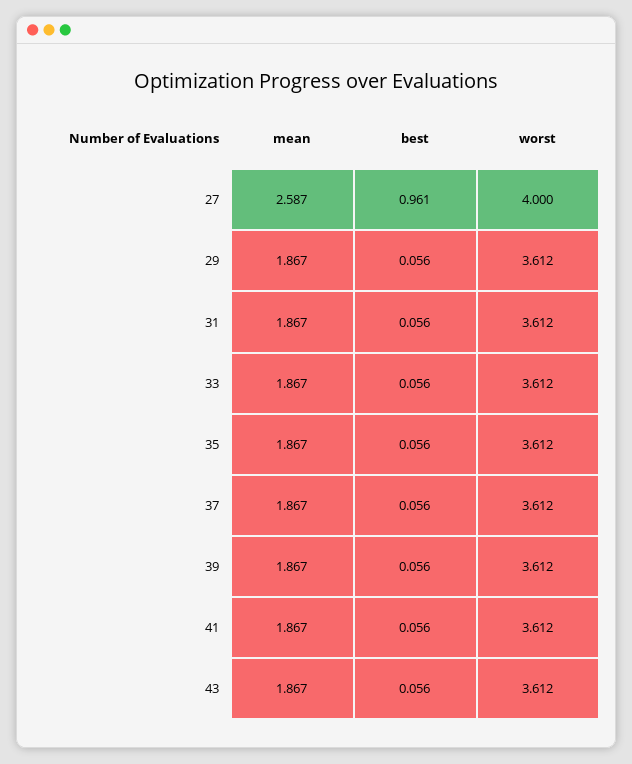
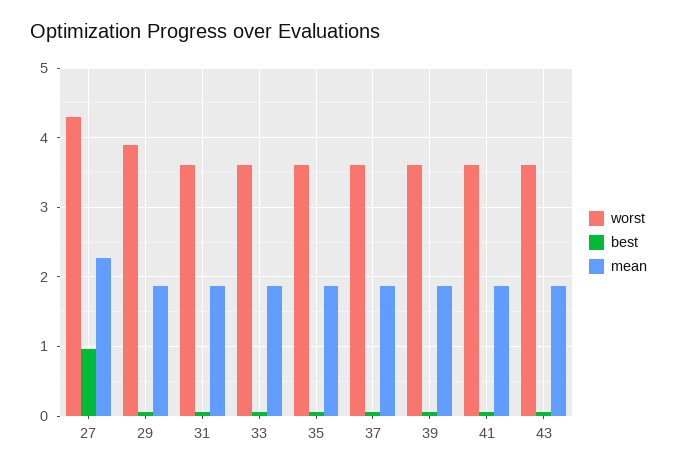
  {
    "mean": {
-     "27": 2.587,
+     "27": 2.3,
      "29": 1.867,
      "31": 1.867,
      "33": 1.867,
      "35": 1.867,
      "37": 1.867,
      "39": 1.867,
      "41": 1.867,
      "43": 1.867
    },
    "best": {
      "27": 0.961,
      "29": 0.056,
      "31": 0.056,
      "33": 0.056,
      "35": 0.056,
      "37": 0.056,
      "39": 0.056,
      "41": 0.056,
      "43": 0.056
    },
    "worst": {
-     "27": 4,
+     "27": 4.3,
-     "29": 3.612,
+     "29": 3.9,
      "31": 3.612,
      "33": 3.612,
      "35": 3.612,
      "37": 3.612,
      "39": 3.612,
      "41": 3.612,
      "43": 3.612
    }
  }

